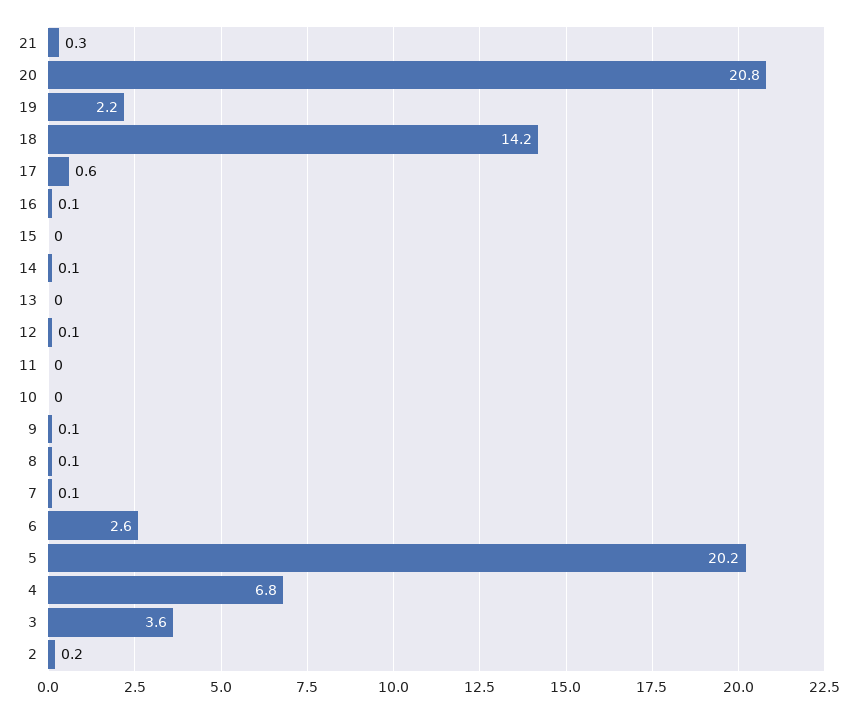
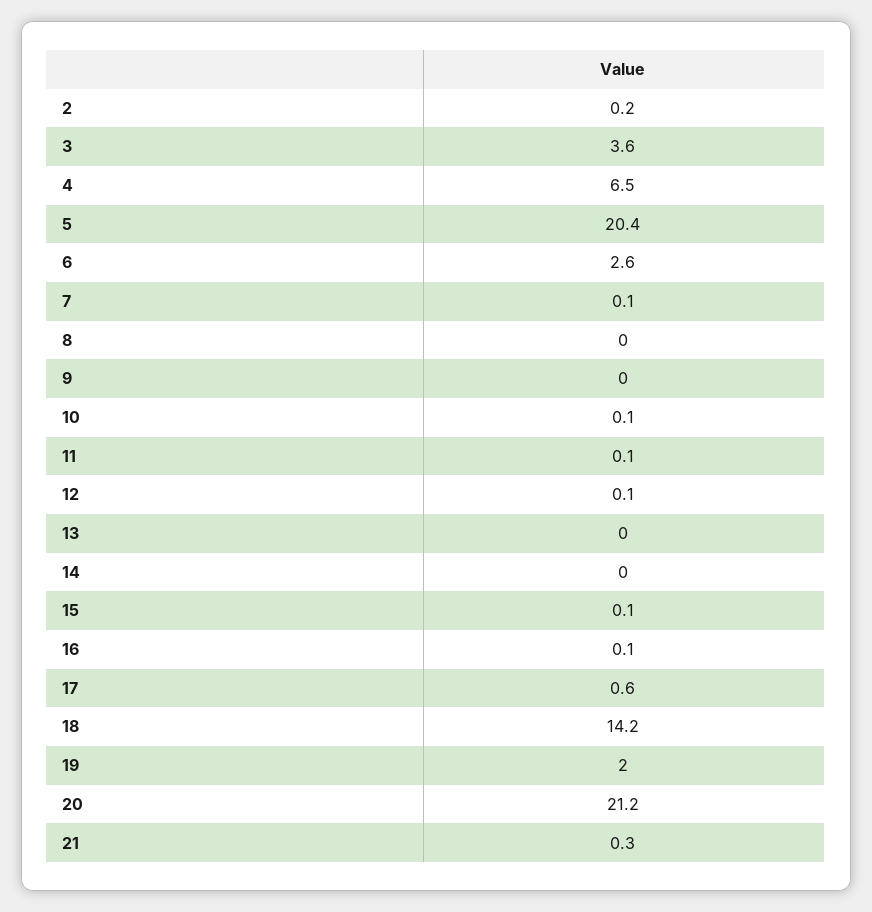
  {
    "21": 0.3,
-   "20": 20.8,
+   "20": 21.2,
-   "19": 2.2,
+   "19": 2,
    "18": 14.2,
    "17": 0.6,
    "16": 0.1,
-   "15": 0,
+   "15": 0.1,
-   "14": 0.1,
+   "14": 0,
    "13": 0,
    "12": 0.1,
-   "11": 0,
+   "11": 0.1,
-   "10": 0,
+   "10": 0.1,
-   "9": 0.1,
+   "9": 0,
-   "8": 0.1,
+   "8": 0,
    "7": 0.1,
    "6": 2.6,
-   "5": 20.2,
+   "5": 20.4,
-   "4": 6.8,
+   "4": 6.5,
    "3": 3.6,
    "2": 0.2
  }

